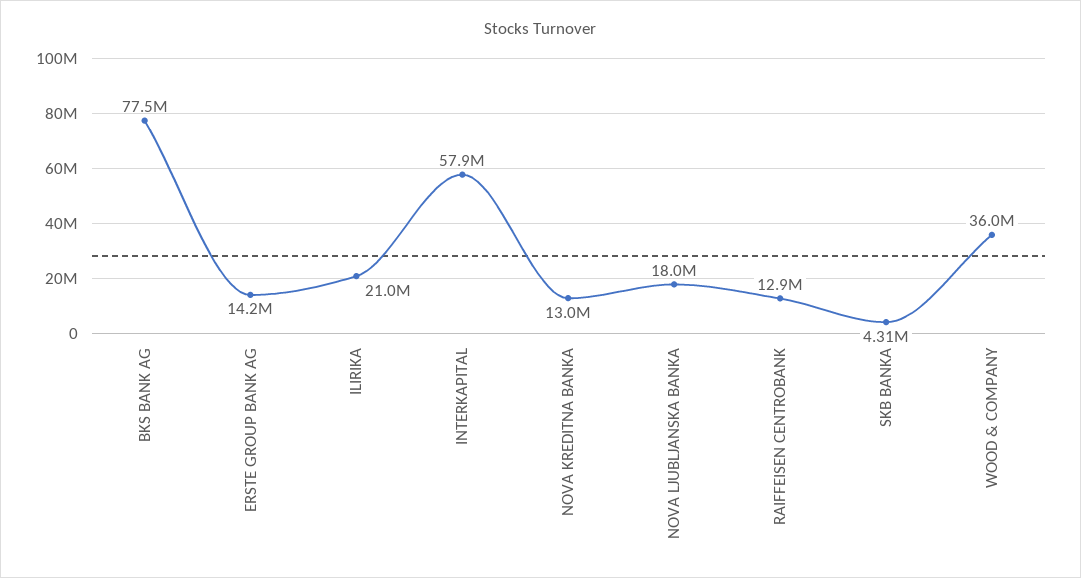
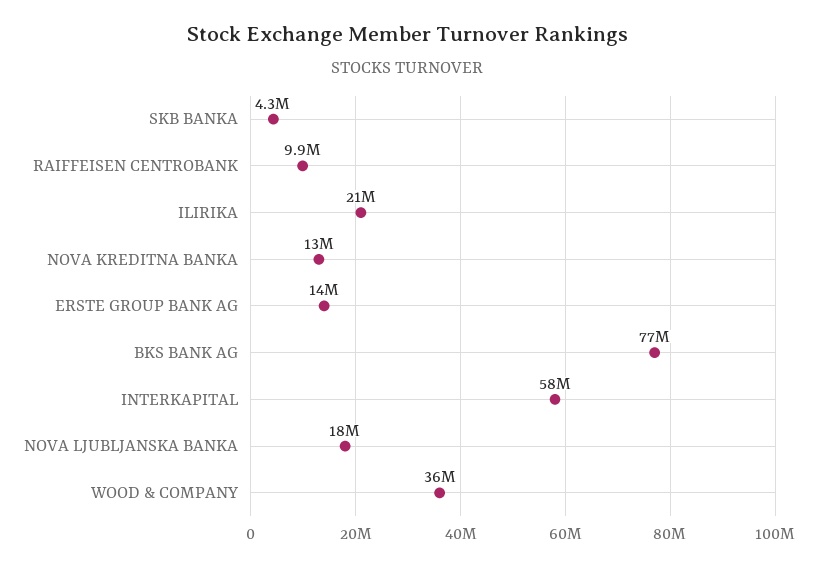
  {
    "BKS BANK AG": 77500000,
    "ERSTE GROUP BANK AG": 14200000,
    "ILIRIKA": 21000000,
    "INTERKAPITAL": 57900000,
    "NOVA KREDITNA BANKA": 13000000,
    "NOVA LJUBLJANSKA BANKA": 18000000,
-   "RAIFFEISEN CENTROBANK": 12900000,
+   "RAIFFEISEN CENTROBANK": 9900000,
    "SKB BANKA": 4310000,
    "WOOD & COMPANY": 36000000
  }

